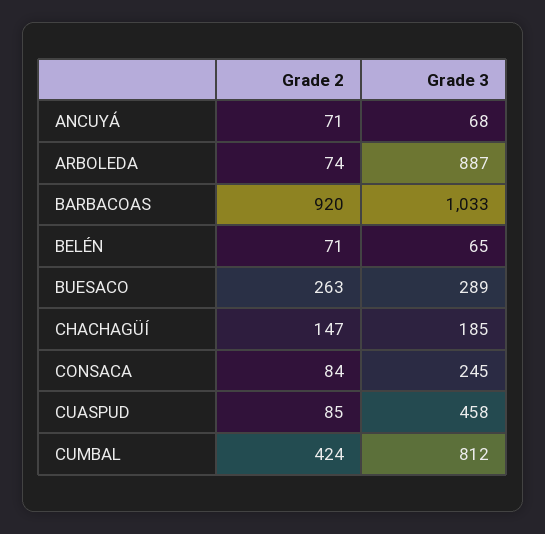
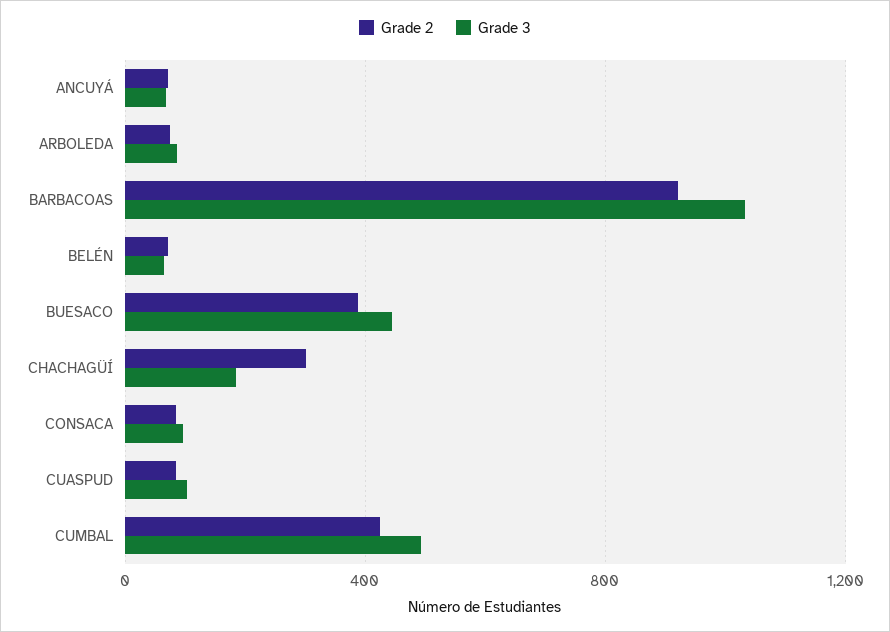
  {
    "Grade 2": {
      "ANCUYÁ": 71,
      "ARBOLEDA": 74,
      "BARBACOAS": 920,
      "BELÉN": 71,
-     "BUESACO": 263,
+     "BUESACO": 400,
-     "CHACHAGÜÍ": 147,
+     "CHACHAGÜÍ": 300,
      "CONSACA": 84,
      "CUASPUD": 85,
      "CUMBAL": 424
    },
    "Grade 3": {
      "ANCUYÁ": 68,
-     "ARBOLEDA": 887,
+     "ARBOLEDA": 100,
      "BARBACOAS": 1033,
      "BELÉN": 65,
-     "BUESACO": 289,
+     "BUESACO": 450,
      "CHACHAGÜÍ": 185,
-     "CONSACA": 245,
+     "CONSACA": 100,
-     "CUASPUD": 458,
+     "CUASPUD": 100,
-     "CUMBAL": 812
+     "CUMBAL": 500
    }
  }

